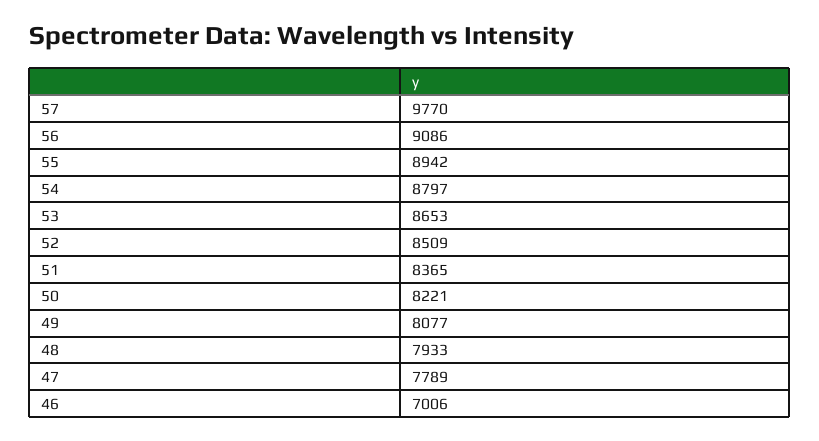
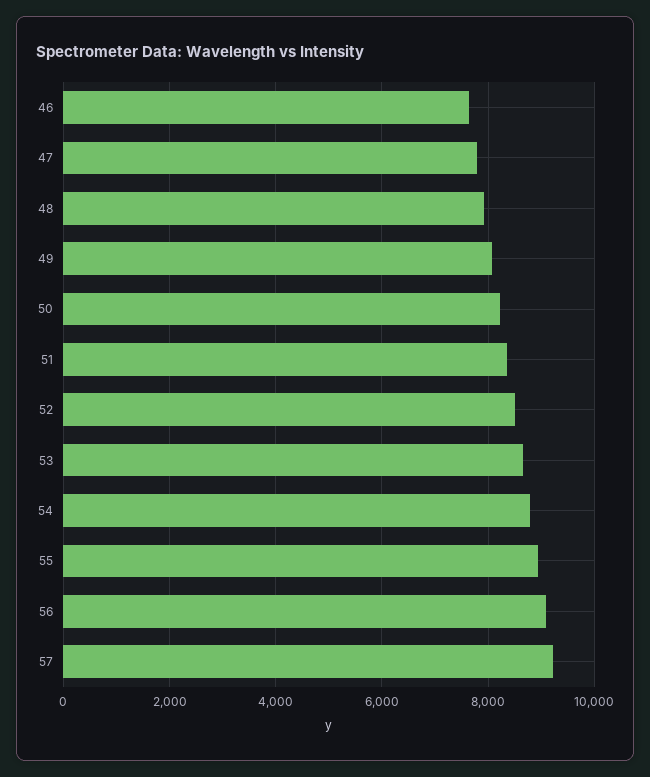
  {
-   "57": 9770,
+   "57": 9200,
    "56": 9086,
    "55": 8942,
    "54": 8797,
    "53": 8653,
    "52": 8509,
    "51": 8365,
    "50": 8221,
    "49": 8077,
    "48": 7933,
    "47": 7789,
-   "46": 7006
+   "46": 7600
  }

